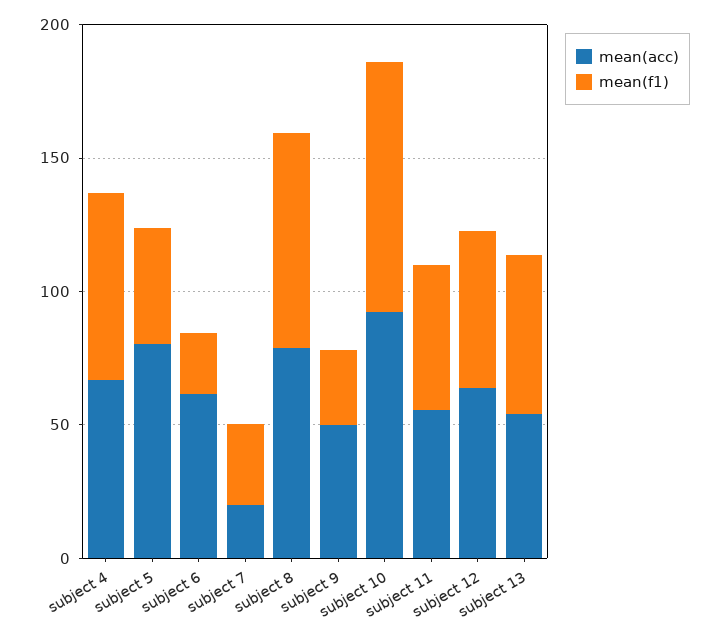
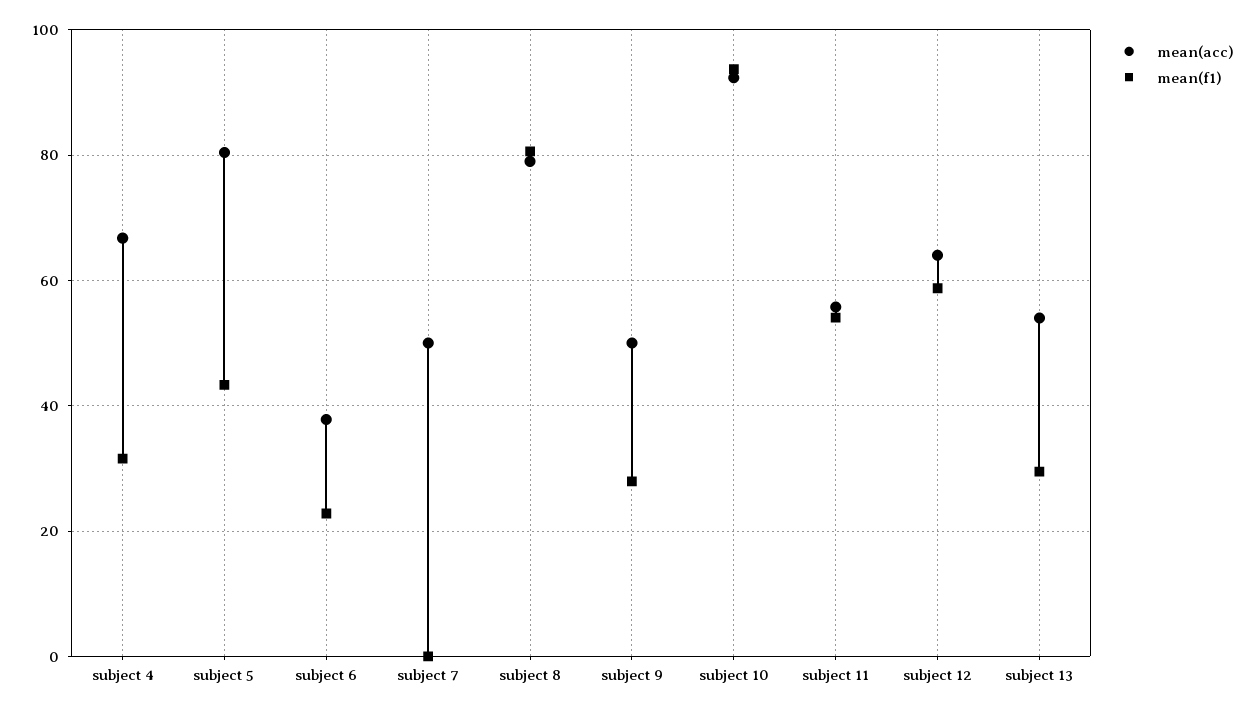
  {
    "mean(acc)": {
      "subject 4": 66,
      "subject 5": 80,
-     "subject 6": 60,
+     "subject 6": 38,
-     "subject 7": 20,
+     "subject 7": 50,
      "subject 8": 80,
      "subject 9": 50,
      "subject 10": 92,
      "subject 11": 56,
      "subject 12": 64,
      "subject 13": 54
    },
    "mean(f1)": {
-     "subject 4": 70,
+     "subject 4": 32,
      "subject 5": 44,
      "subject 6": 22,
-     "subject 7": 30,
+     "subject 7": 0,
      "subject 8": 80,
      "subject 9": 28,
      "subject 10": 94,
      "subject 11": 54,
      "subject 12": 58,
-     "subject 13": 60
+     "subject 13": 30
    }
  }

